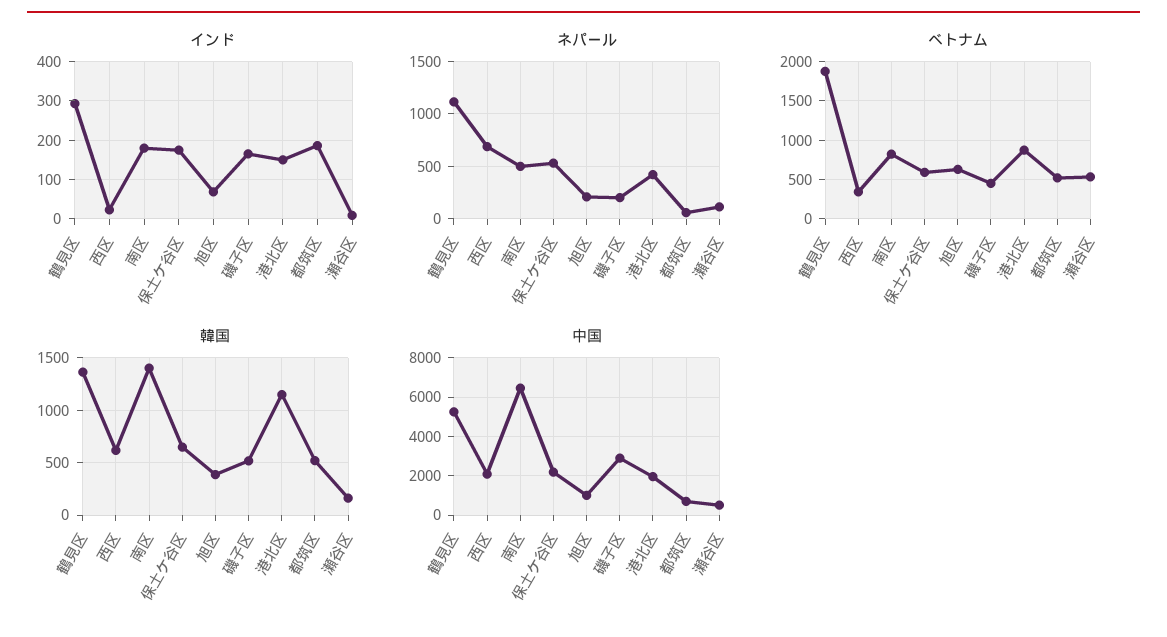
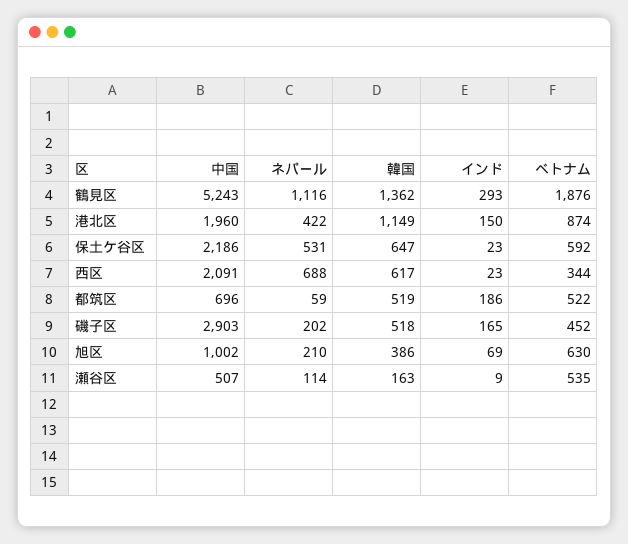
  {
    "インド": {
      "鶴見区": 293,
      "西区": 23,
-     "南区": 180,
-     "保土ケ谷区": 180,
+     "保土ケ谷区": 23,
      "旭区": 69,
      "磯子区": 165,
      "港北区": 150,
      "都筑区": 186,
      "瀬谷区": 9
    },
    "ネパール": {
      "鶴見区": 1116,
      "西区": 688,
-     "南区": 500,
      "保土ケ谷区": 531,
      "旭区": 210,
      "磯子区": 202,
      "港北区": 422,
      "都筑区": 59,
      "瀬谷区": 114
    },
    "ベトナム": {
      "鶴見区": 1876,
      "西区": 344,
-     "南区": 800,
      "保土ケ谷区": 592,
      "旭区": 630,
      "磯子区": 452,
      "港北区": 874,
      "都筑区": 522,
      "瀬谷区": 535
    },
    "韓国": {
      "鶴見区": 1362,
      "西区": 617,
-     "南区": 1400,
      "保土ケ谷区": 647,
      "旭区": 386,
      "磯子区": 518,
      "港北区": 1149,
      "都筑区": 519,
      "瀬谷区": 163
    },
    "中国": {
      "鶴見区": 5243,
      "西区": 2091,
-     "南区": 6500,
      "保土ケ谷区": 2186,
      "旭区": 1002,
      "磯子区": 2903,
      "港北区": 1960,
      "都筑区": 696,
      "瀬谷区": 507
    }
  }

